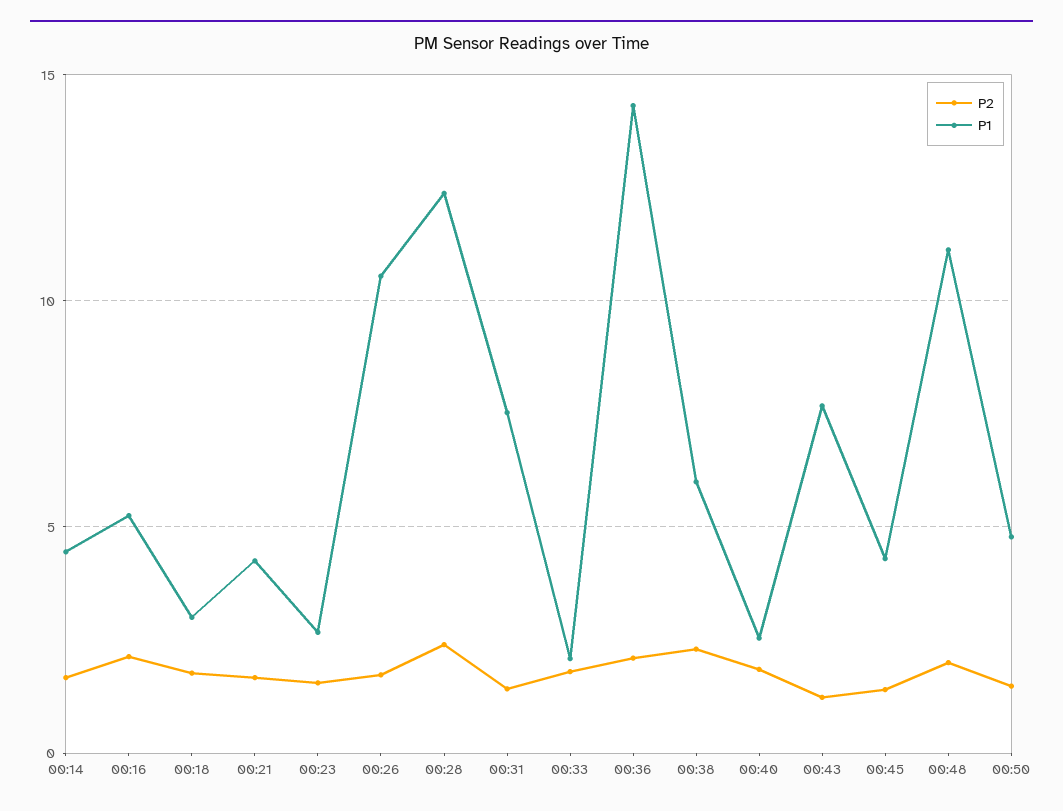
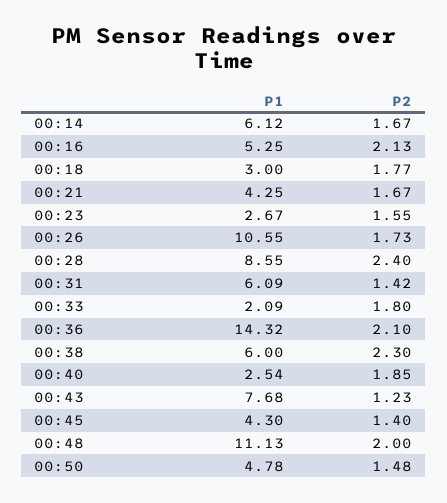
  {
    "P2": {
      "00:14": 1.67,
      "00:16": 2.13,
      "00:18": 1.77,
      "00:21": 1.67,
      "00:23": 1.55,
      "00:26": 1.73,
      "00:28": 2.4,
      "00:31": 1.42,
      "00:33": 1.8,
      "00:36": 2.1,
      "00:38": 2.3,
      "00:40": 1.85,
      "00:43": 1.23,
      "00:45": 1.4,
      "00:48": 2,
      "00:50": 1.48
    },
    "P1": {
-     "00:14": 4.5,
+     "00:14": 6.12,
      "00:16": 5.25,
      "00:18": 3,
      "00:21": 4.25,
      "00:23": 2.67,
      "00:26": 10.55,
-     "00:28": 12.5,
+     "00:28": 8.55,
-     "00:31": 7.5,
+     "00:31": 6.09,
      "00:33": 2.09,
      "00:36": 14.32,
      "00:38": 6,
      "00:40": 2.54,
      "00:43": 7.68,
      "00:45": 4.3,
      "00:48": 11.13,
      "00:50": 4.78
    }
  }

